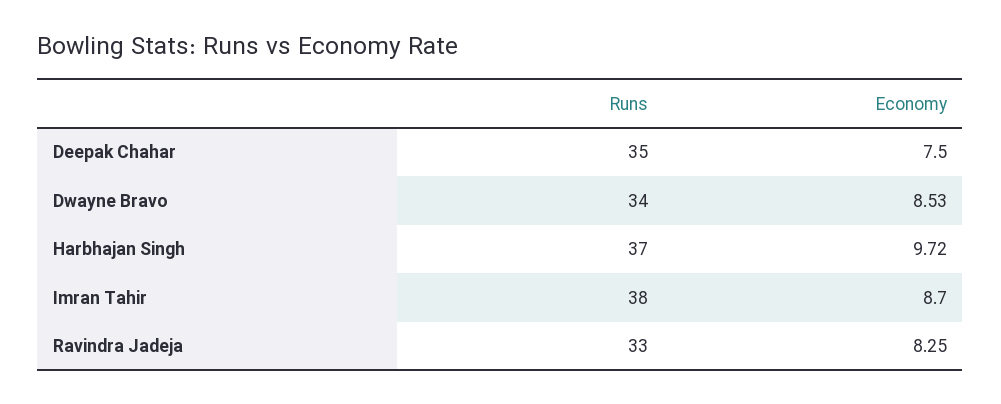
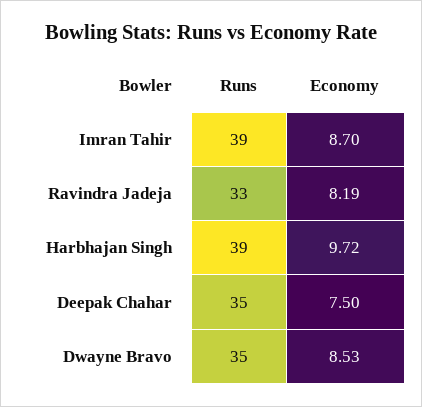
  {
    "Runs": {
      "Deepak Chahar": 35,
-     "Dwayne Bravo": 34,
+     "Dwayne Bravo": 35,
-     "Harbhajan Singh": 37,
+     "Harbhajan Singh": 39,
-     "Imran Tahir": 38,
+     "Imran Tahir": 39,
      "Ravindra Jadeja": 33
    },
    "Economy": {
      "Deepak Chahar": 7.5,
      "Dwayne Bravo": 8.53,
      "Harbhajan Singh": 9.72,
      "Imran Tahir": 8.7,
-     "Ravindra Jadeja": 8.25
+     "Ravindra Jadeja": 8.19
    }
  }

